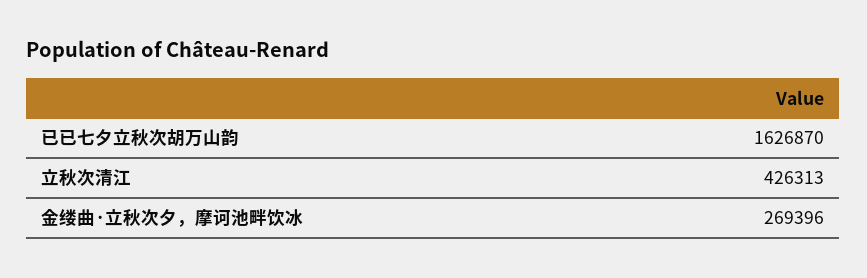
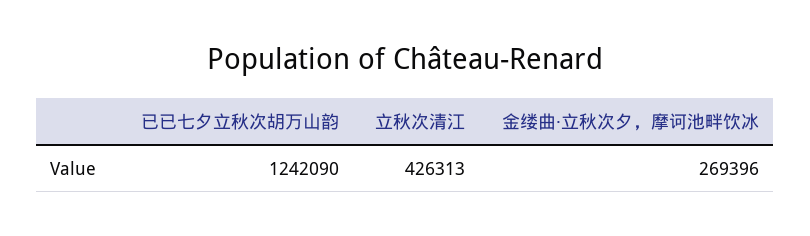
  {
-   "已已七夕立秋次胡万山韵": 1626870,
+   "已已七夕立秋次胡万山韵": 1242090,
    "立秋次清江": 426313,
    "金缕曲·立秋次夕，摩诃池畔饮冰": 269396
  }

